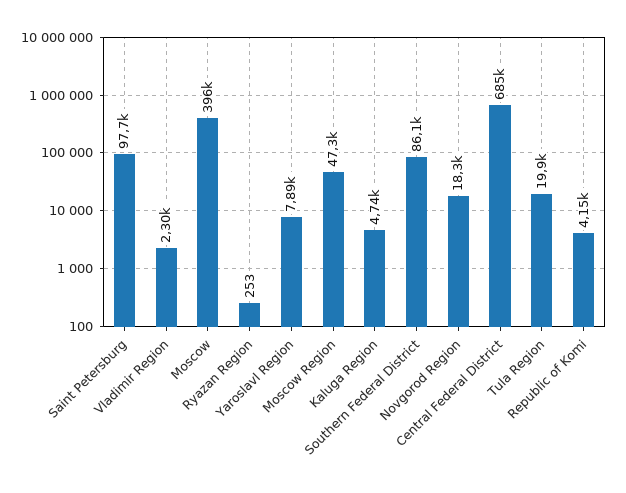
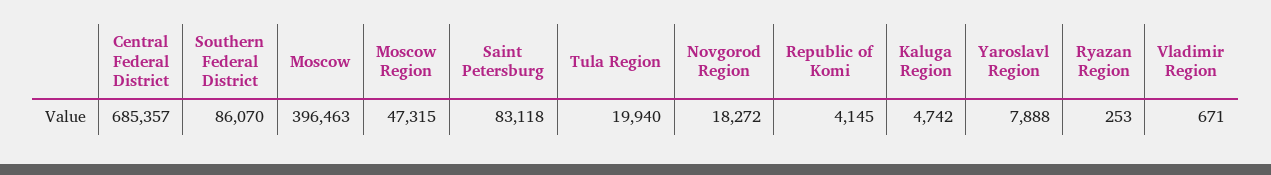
  {
-   "Saint Petersburg": 97700,
+   "Saint Petersburg": 83118,
-   "Vladimir Region": 2300,
+   "Vladimir Region": 671,
    "Moscow": 396463,
    "Ryazan Region": 253,
    "Yaroslavl Region": 7888,
    "Moscow Region": 47315,
    "Kaluga Region": 4742,
    "Southern Federal District": 86070,
    "Novgorod Region": 18272,
    "Central Federal District": 685357,
    "Tula Region": 19940,
    "Republic of Komi": 4145
  }

